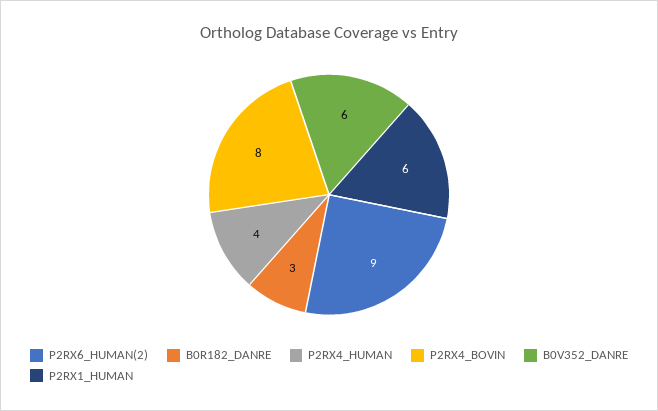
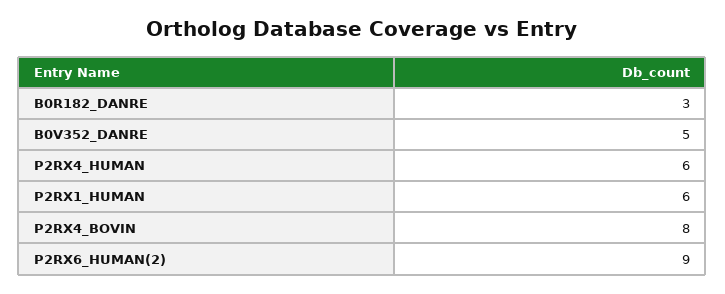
  {
    "P2RX6_HUMAN(2)": 9,
    "B0R182_DANRE": 3,
-   "P2RX4_HUMAN": 4,
+   "P2RX4_HUMAN": 6,
    "P2RX4_BOVIN": 8,
-   "B0V352_DANRE": 6,
+   "B0V352_DANRE": 5,
    "P2RX1_HUMAN": 6
  }

